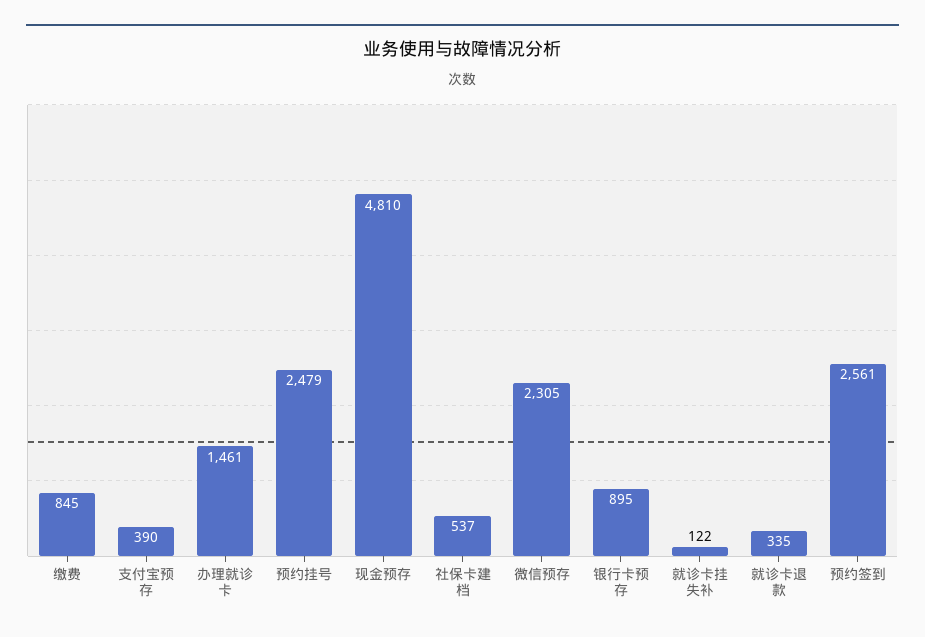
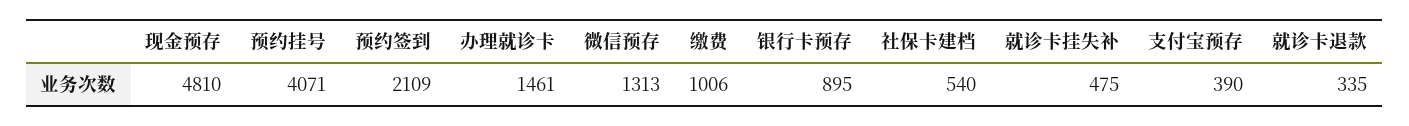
  {
-   "缴费": 845,
+   "缴费": 1006,
    "支付宝预存": 390,
    "办理就诊卡": 1461,
-   "预约挂号": 2479,
+   "预约挂号": 4071,
    "现金预存": 4810,
-   "社保卡建档": 537,
+   "社保卡建档": 540,
-   "微信预存": 2305,
+   "微信预存": 1313,
    "银行卡预存": 895,
-   "就诊卡挂失补": 122,
+   "就诊卡挂失补": 475,
    "就诊卡退款": 335,
-   "预约签到": 2561
+   "预约签到": 2109
  }

